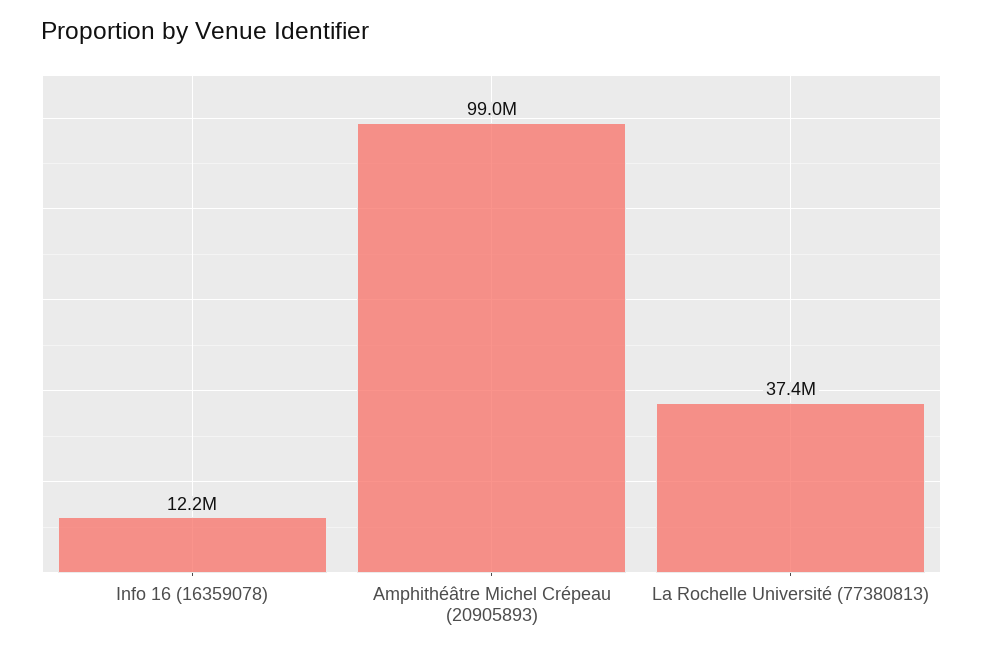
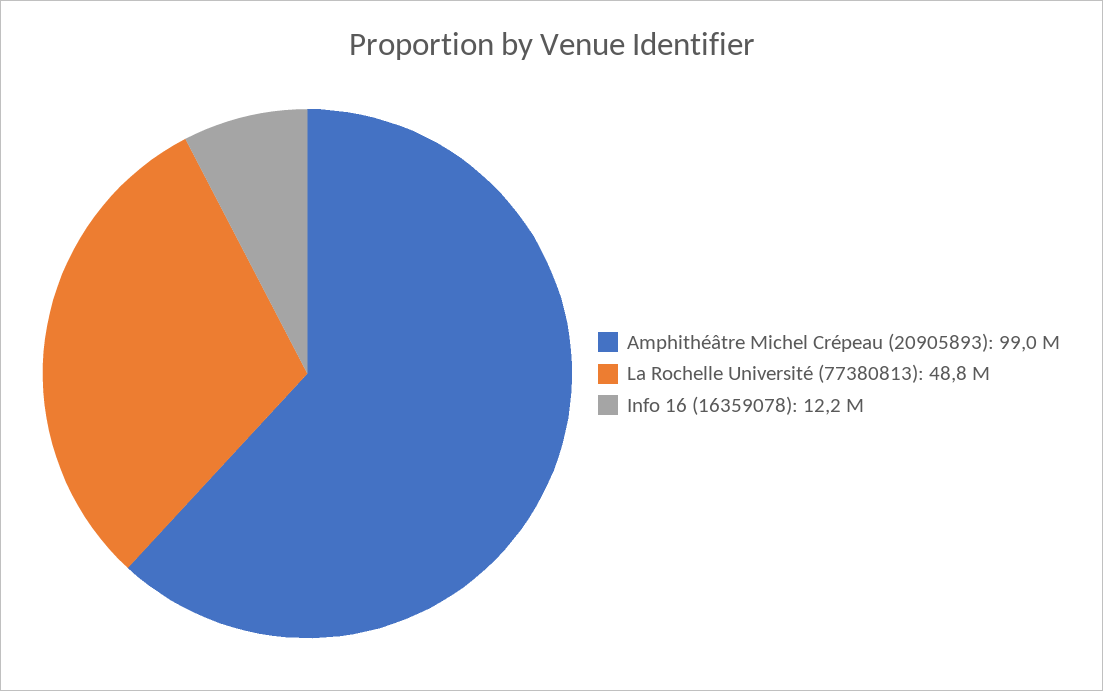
  {
    "Info 16 (16359078)": 12200000,
    "Amphithéâtre Michel Crépeau (20905893)": 99000000,
-   "La Rochelle Université (77380813)": 37400000
+   "La Rochelle Université (77380813)": 48800000
  }

